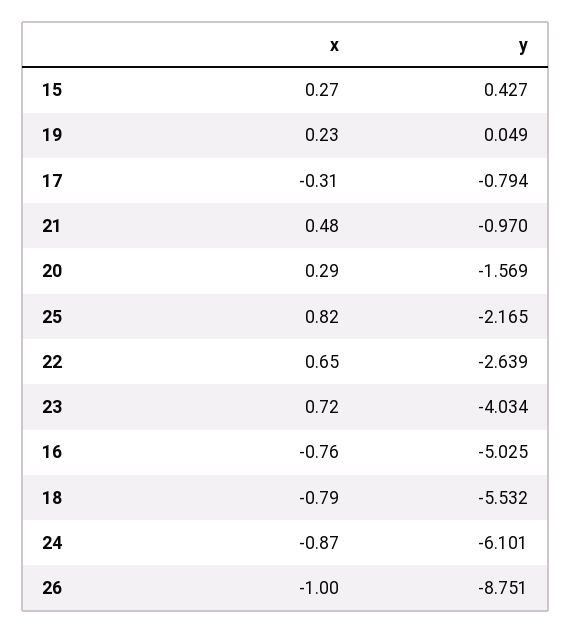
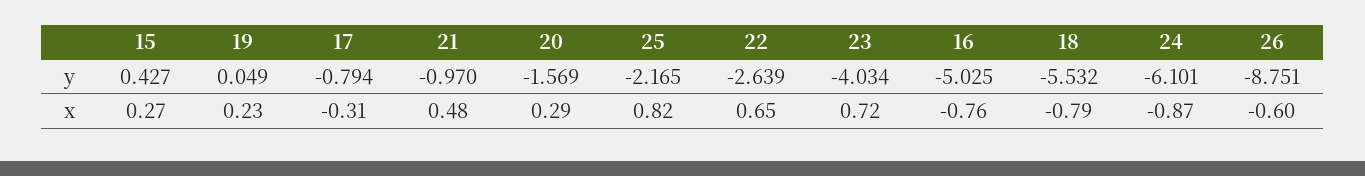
  {
    "x": {
      "15": 0.27,
      "19": 0.23,
      "17": -0.31,
      "21": 0.48,
      "20": 0.29,
      "25": 0.82,
      "22": 0.65,
      "23": 0.72,
      "16": -0.76,
      "18": -0.79,
      "24": -0.87,
-     "26": -1
+     "26": -0.6
    },
    "y": {
      "15": 0.427,
      "19": 0.049,
      "17": -0.794,
      "21": -0.97,
      "20": -1.569,
      "25": -2.165,
      "22": -2.639,
      "23": -4.034,
      "16": -5.025,
      "18": -5.532,
      "24": -6.101,
      "26": -8.751
    }
  }

